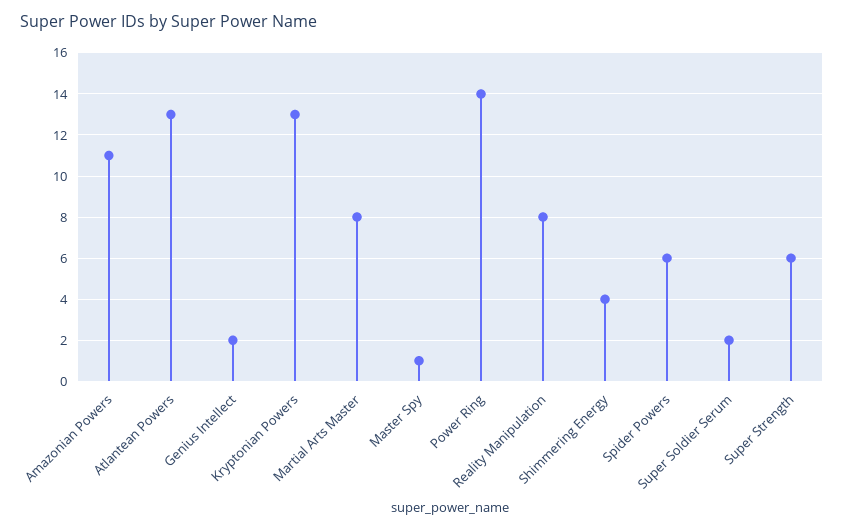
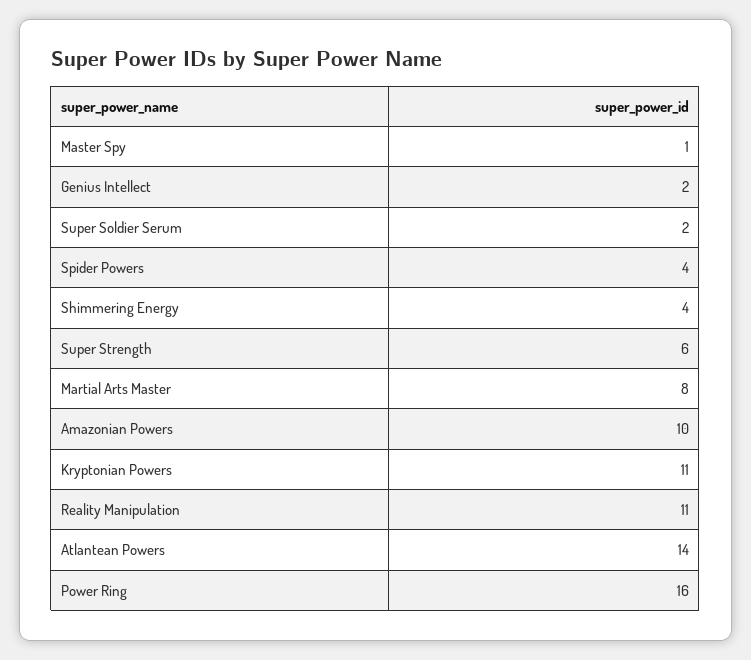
  {
-   "Amazonian Powers": 11,
+   "Amazonian Powers": 10,
-   "Atlantean Powers": 13,
+   "Atlantean Powers": 14,
    "Genius Intellect": 2,
-   "Kryptonian Powers": 13,
+   "Kryptonian Powers": 11,
    "Martial Arts Master": 8,
    "Master Spy": 1,
-   "Power Ring": 14,
+   "Power Ring": 16,
-   "Reality Manipulation": 8,
+   "Reality Manipulation": 11,
    "Shimmering Energy": 4,
-   "Spider Powers": 6,
+   "Spider Powers": 4,
    "Super Soldier Serum": 2,
    "Super Strength": 6
  }

